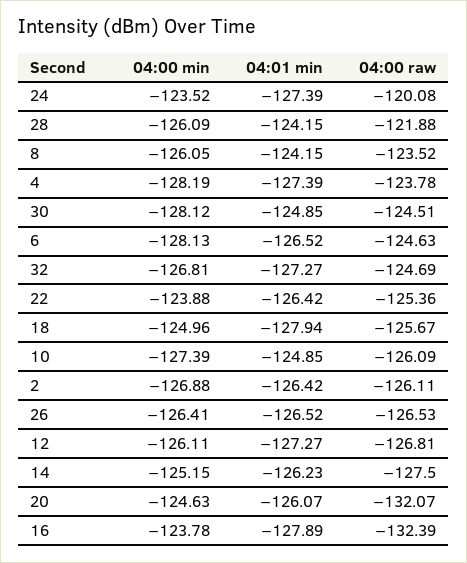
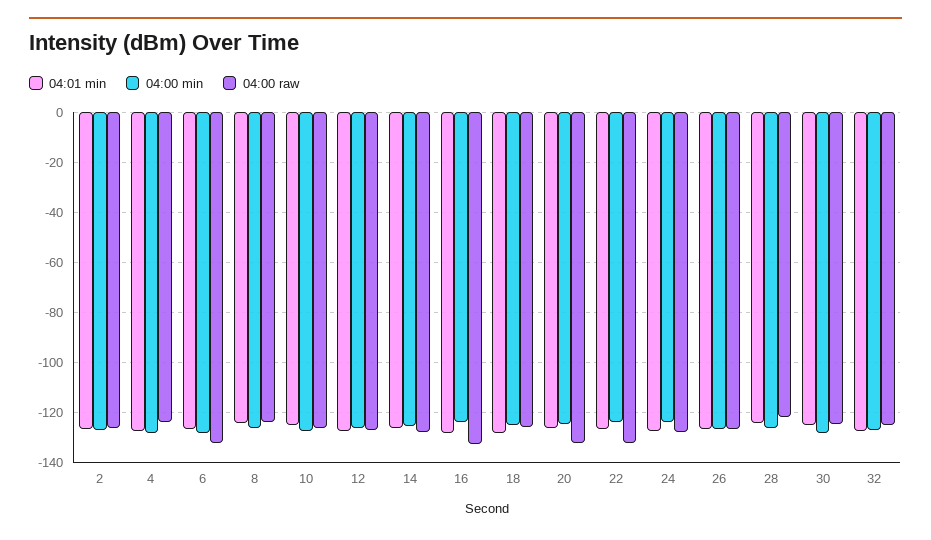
  {
    "04:00 min": {
      "24": -123.52,
      "28": -126.09,
      "8": -126.05,
      "4": -128.19,
      "30": -128.12,
      "6": -128.13,
      "32": -126.81,
      "22": -123.88,
      "18": -124.96,
      "10": -127.39,
      "2": -126.88,
      "26": -126.41,
      "12": -126.11,
      "14": -125.15,
      "20": -124.63,
      "16": -123.78
    },
    "04:01 min": {
      "24": -127.39,
      "28": -124.15,
      "8": -124.15,
      "4": -127.39,
      "30": -124.85,
      "6": -126.52,
      "32": -127.27,
      "22": -126.42,
      "18": -127.94,
      "10": -124.85,
      "2": -126.42,
      "26": -126.52,
      "12": -127.27,
      "14": -126.23,
      "20": -126.07,
      "16": -127.89
    },
    "04:00 raw": {
-     "24": -120.08,
+     "24": -127.5,
      "28": -121.88,
      "8": -123.52,
      "4": -123.78,
      "30": -124.51,
-     "6": -124.63,
+     "6": -132.5,
      "32": -124.69,
-     "22": -125.36,
+     "22": -132.5,
      "18": -125.67,
      "10": -126.09,
      "2": -126.11,
      "26": -126.53,
      "12": -126.81,
      "14": -127.5,
      "20": -132.07,
      "16": -132.39
    }
  }

